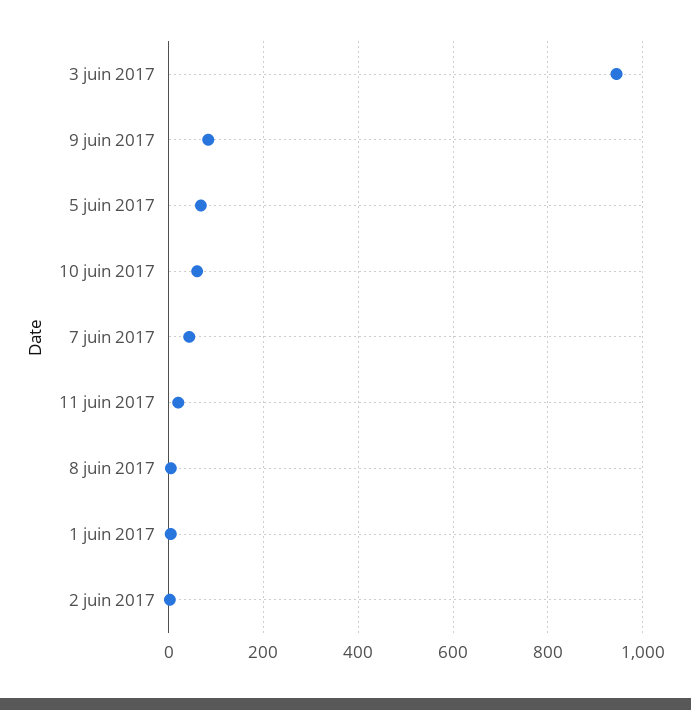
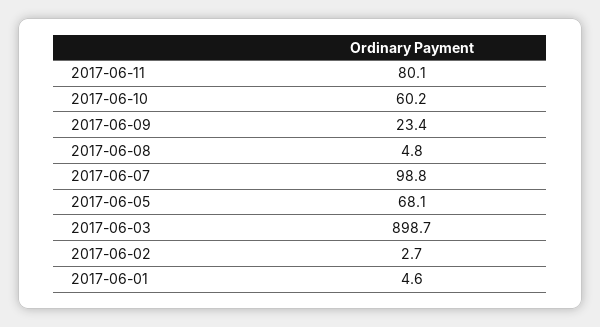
  {
-   "3 juin 2017": 940,
+   "3 juin 2017": 898.7,
-   "9 juin 2017": 80,
+   "9 juin 2017": 23.4,
    "5 juin 2017": 68.1,
    "10 juin 2017": 60.2,
-   "7 juin 2017": 40,
+   "7 juin 2017": 98.8,
-   "11 juin 2017": 20,
+   "11 juin 2017": 80.1,
    "8 juin 2017": 4.8,
    "1 juin 2017": 4.6,
    "2 juin 2017": 2.7
  }

